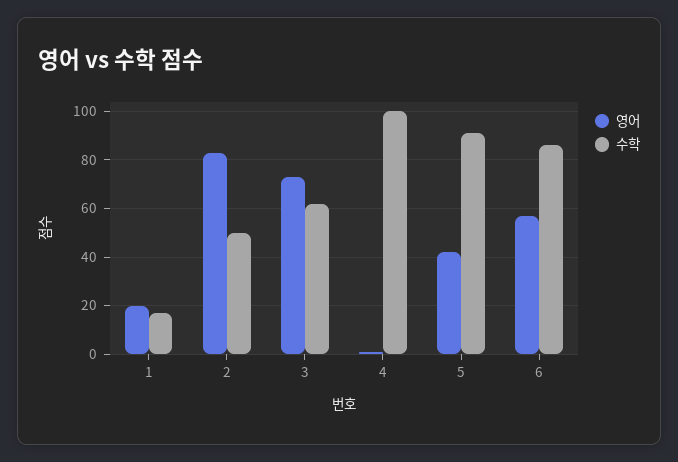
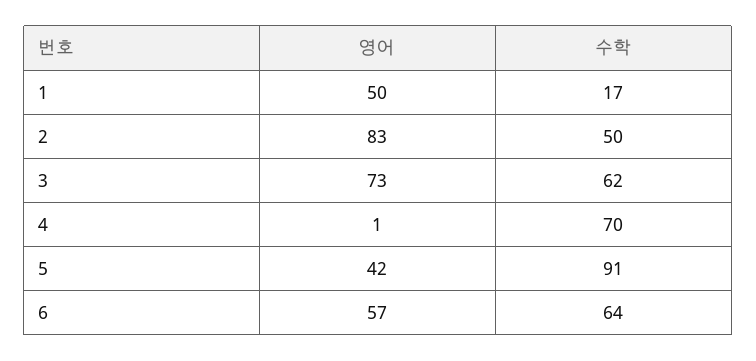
  {
    "영어": {
-     "1": 20,
+     "1": 50,
      "2": 83,
      "3": 73,
      "4": 1,
      "5": 42,
      "6": 57
    },
    "수학": {
      "1": 17,
      "2": 50,
      "3": 62,
-     "4": 100,
+     "4": 70,
      "5": 91,
-     "6": 85
+     "6": 64
    }
  }

